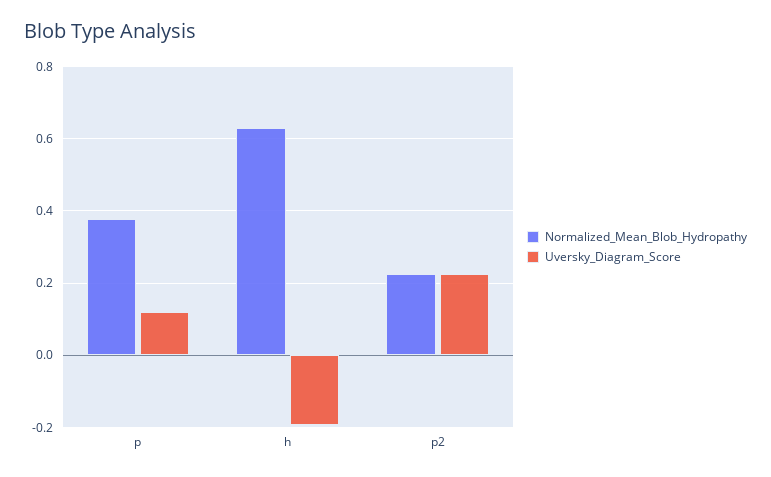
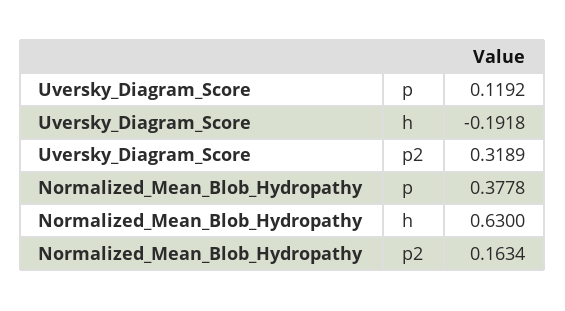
  {
    "Normalized_Mean_Blob_Hydropathy": {
      "p": 0.3778,
      "h": 0.63,
-     "p2": 0.22
+     "p2": 0.1634
    },
    "Uversky_Diagram_Score": {
      "p": 0.1192,
      "h": -0.1918,
-     "p2": 0.22
+     "p2": 0.3189
    }
  }

